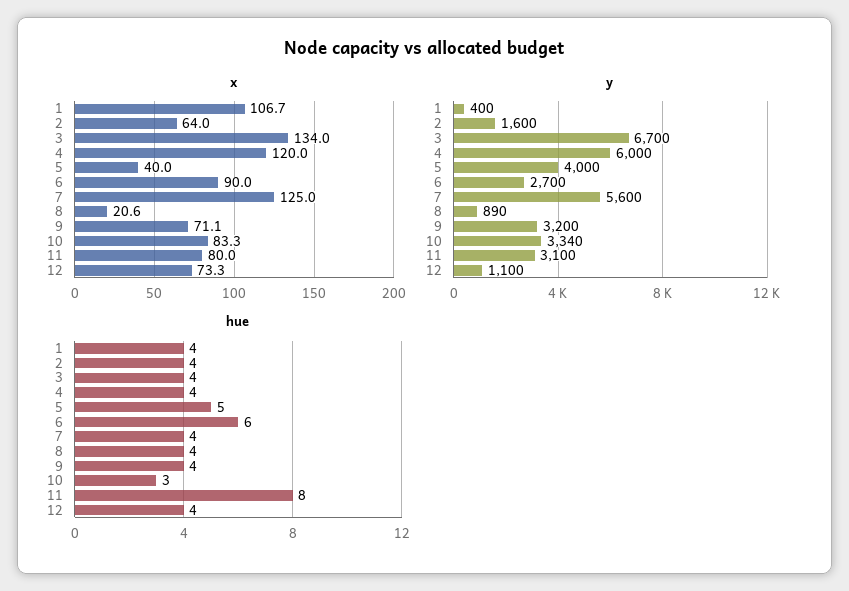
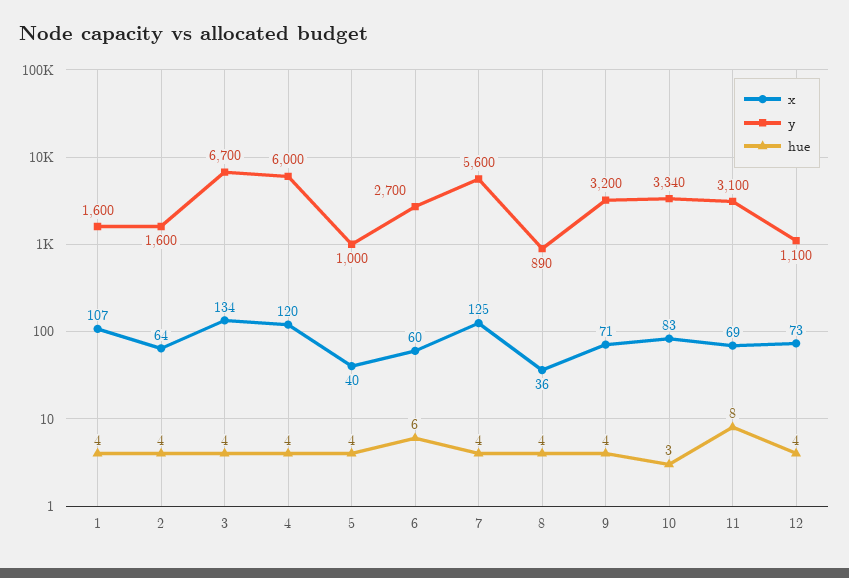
  {
    "x": {
      "1": 106.7,
      "2": 64,
      "3": 134,
      "4": 120,
      "5": 40,
-     "6": 90,
+     "6": 60,
      "7": 125,
-     "8": 20.6,
+     "8": 36,
      "9": 71.1,
      "10": 83.3,
-     "11": 80,
+     "11": 69,
      "12": 73.3
    },
    "y": {
-     "1": 400,
+     "1": 1600,
      "2": 1600,
      "3": 6700,
      "4": 6000,
-     "5": 4000,
+     "5": 1000,
      "6": 2700,
      "7": 5600,
      "8": 890,
      "9": 3200,
      "10": 3340,
      "11": 3100,
      "12": 1100
    },
    "hue": {
      "1": 4,
      "2": 4,
      "3": 4,
      "4": 4,
-     "5": 5,
+     "5": 4,
      "6": 6,
      "7": 4,
      "8": 4,
      "9": 4,
      "10": 3,
      "11": 8,
      "12": 4
    }
  }

